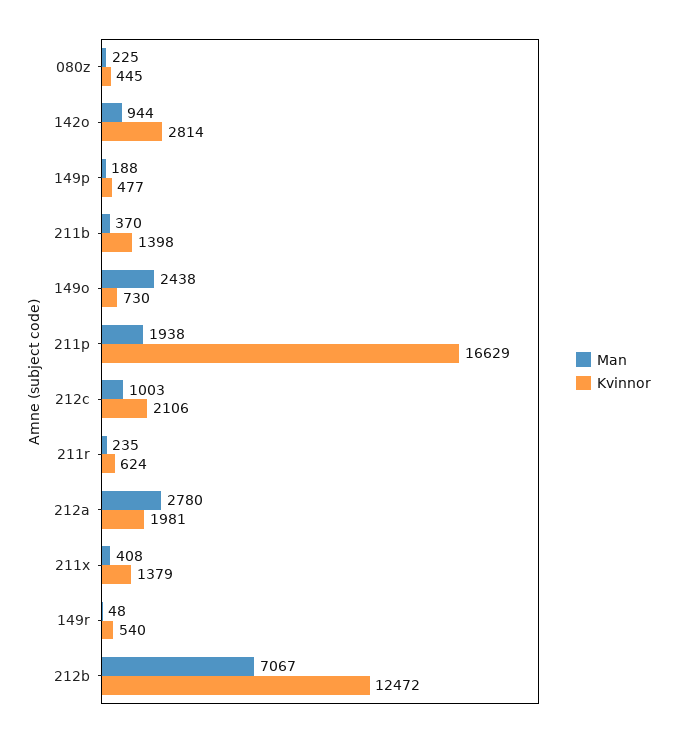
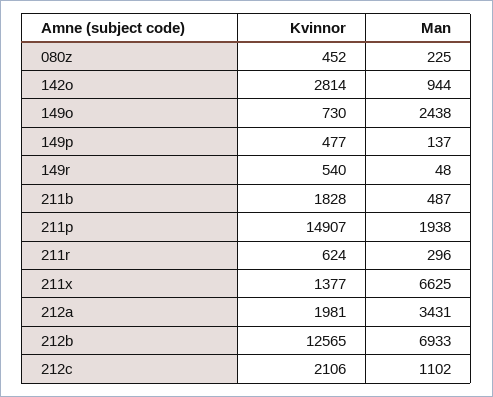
  {
    "Man": {
      "080z": 225,
      "142o": 944,
-     "149p": 188,
+     "149p": 137,
-     "211b": 370,
+     "211b": 487,
      "149o": 2438,
      "211p": 1938,
-     "212c": 1003,
+     "212c": 1102,
-     "211r": 235,
+     "211r": 296,
-     "212a": 2780,
+     "212a": 3431,
-     "211x": 408,
+     "211x": 6625,
      "149r": 48,
-     "212b": 7067
+     "212b": 6933
    },
    "Kvinnor": {
-     "080z": 445,
+     "080z": 452,
      "142o": 2814,
      "149p": 477,
-     "211b": 1398,
+     "211b": 1828,
      "149o": 730,
-     "211p": 16629,
+     "211p": 14907,
      "212c": 2106,
      "211r": 624,
      "212a": 1981,
-     "211x": 1379,
+     "211x": 1377,
      "149r": 540,
-     "212b": 12472
+     "212b": 12565
    }
  }

